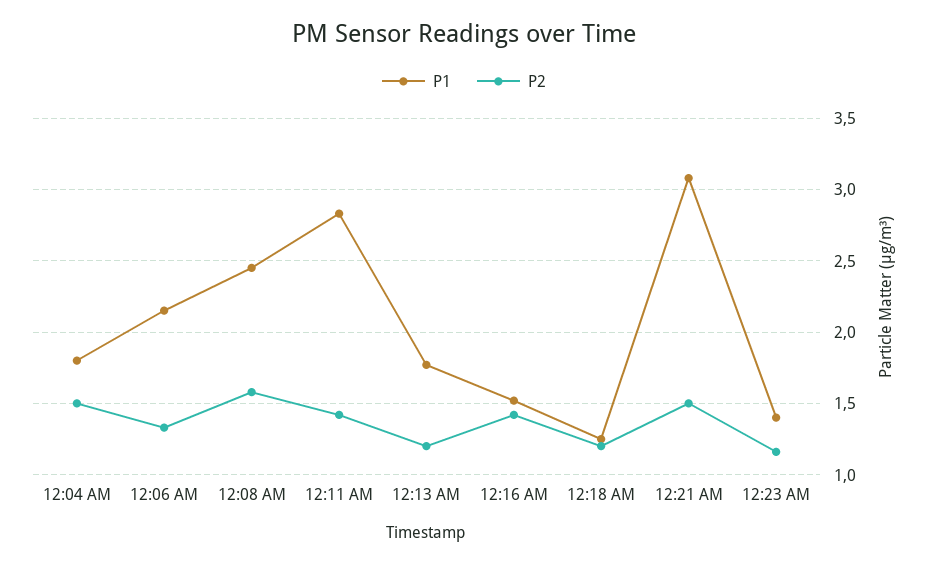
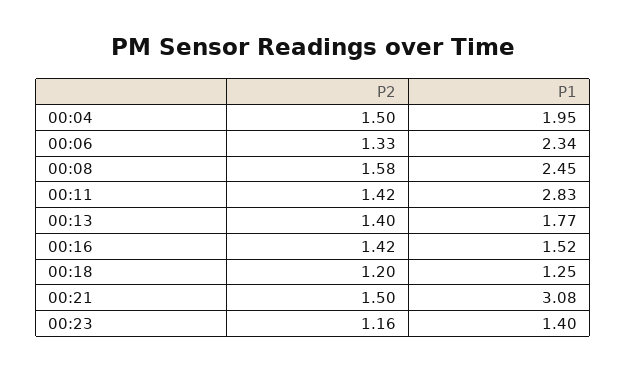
  {
    "P1": {
-     "12:04 AM": 1.8,
+     "12:04 AM": 1.95,
-     "12:06 AM": 2.15,
+     "12:06 AM": 2.34,
      "12:08 AM": 2.45,
      "12:11 AM": 2.83,
      "12:13 AM": 1.77,
      "12:16 AM": 1.52,
      "12:18 AM": 1.25,
      "12:21 AM": 3.08,
      "12:23 AM": 1.4
    },
    "P2": {
      "12:04 AM": 1.5,
      "12:06 AM": 1.33,
      "12:08 AM": 1.58,
      "12:11 AM": 1.42,
-     "12:13 AM": 1.2,
+     "12:13 AM": 1.4,
      "12:16 AM": 1.42,
      "12:18 AM": 1.2,
      "12:21 AM": 1.5,
      "12:23 AM": 1.16
    }
  }

